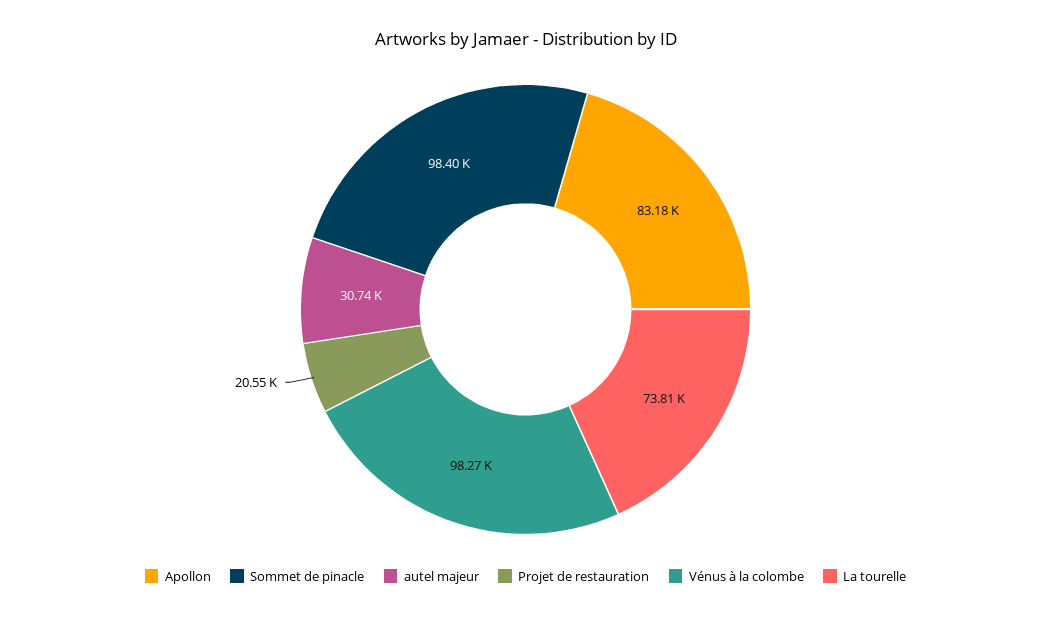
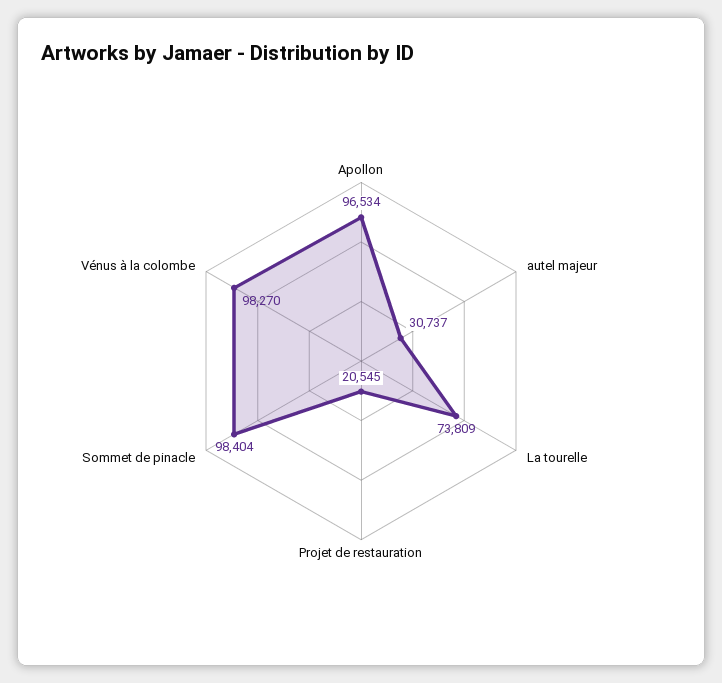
  {
-   "Apollon": 83180,
+   "Apollon": 96534,
    "Sommet de pinacle": 98404,
    "autel majeur": 30737,
    "Projet de restauration": 20545,
    "Vénus à la colombe": 98270,
    "La tourelle": 73809
  }

